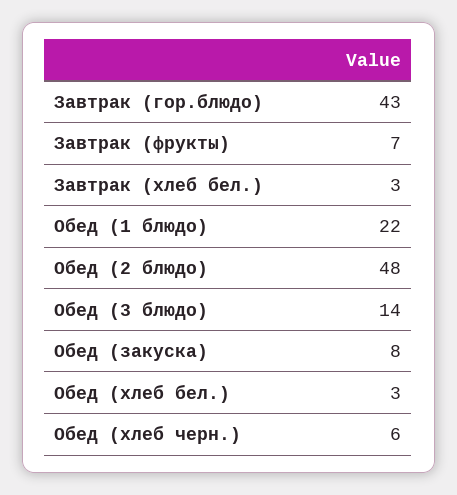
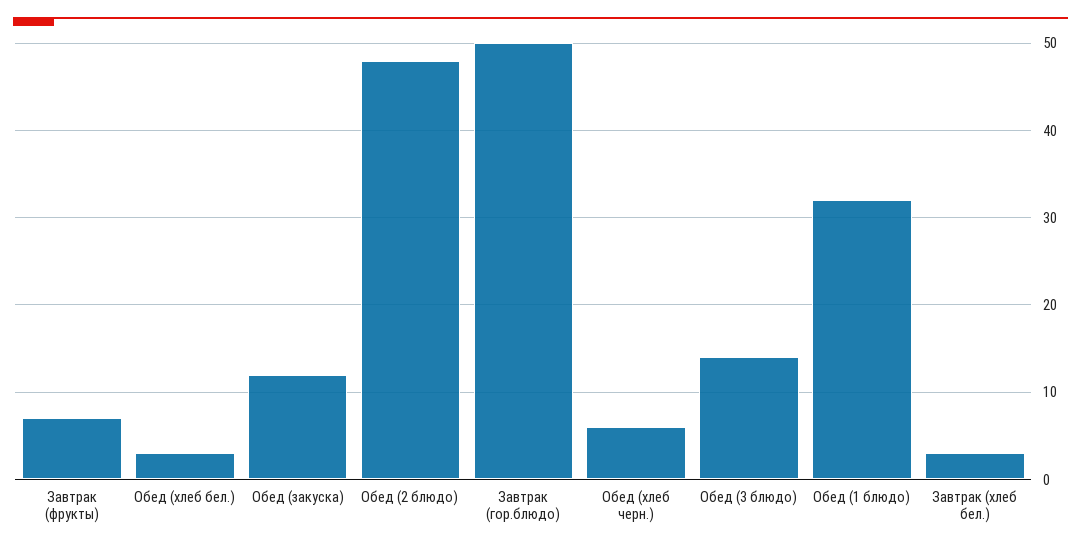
  {
-   "Завтрак (гор.блюдо)": 43,
+   "Завтрак (гор.блюдо)": 50,
    "Завтрак (фрукты)": 7,
    "Завтрак (хлеб бел.)": 3,
-   "Обед (1 блюдо)": 22,
+   "Обед (1 блюдо)": 32,
    "Обед (2 блюдо)": 48,
    "Обед (3 блюдо)": 14,
-   "Обед (закуска)": 8,
+   "Обед (закуска)": 12,
    "Обед (хлеб бел.)": 3,
    "Обед (хлеб черн.)": 6
  }

